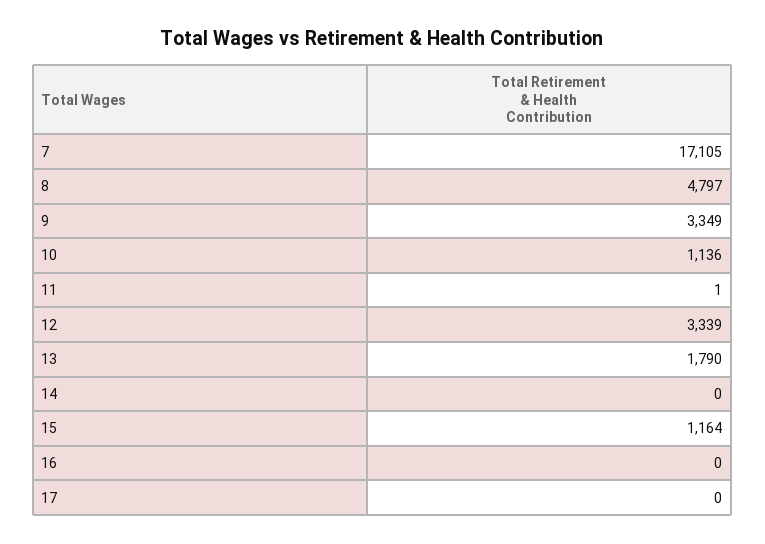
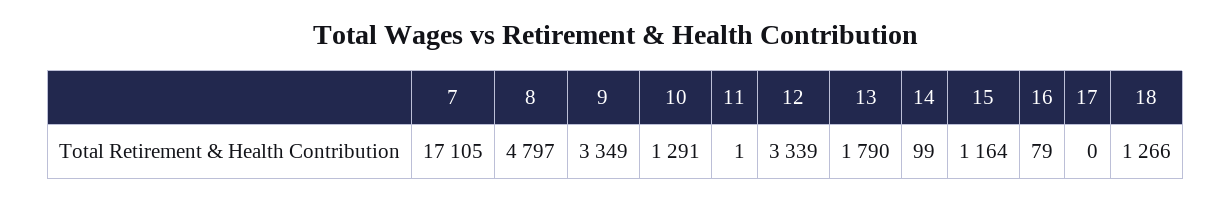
  {
    "7": 17105,
    "8": 4797,
    "9": 3349,
-   "10": 1136,
+   "10": 1291,
    "11": 1,
    "12": 3339,
    "13": 1790,
-   "14": 0,
+   "14": 99,
    "15": 1164,
-   "16": 0,
+   "16": 79,
-   "17": 0
+   "17": 0,
+   "18": 1266
  }

